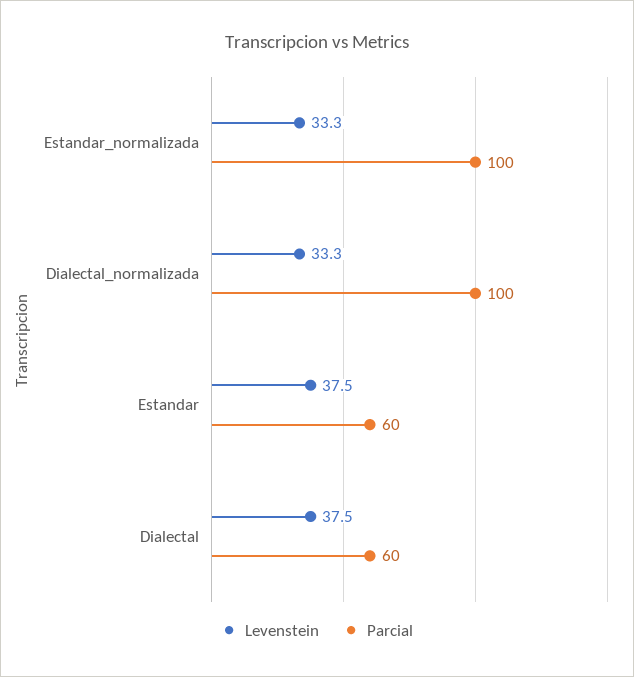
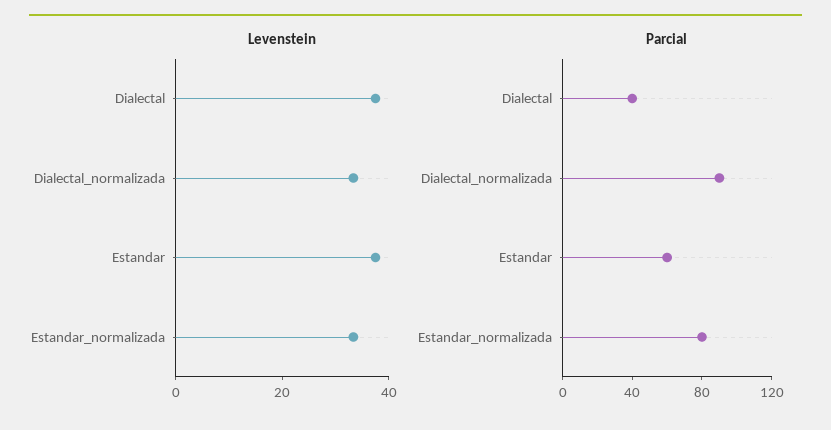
  {
    "Levenstein": {
      "Estandar_normalizada": 33.3,
      "Dialectal_normalizada": 33.3,
      "Estandar": 37.5,
      "Dialectal": 37.5
    },
    "Parcial": {
-     "Estandar_normalizada": 100,
+     "Estandar_normalizada": 80,
-     "Dialectal_normalizada": 100,
+     "Dialectal_normalizada": 90,
      "Estandar": 60,
-     "Dialectal": 60
+     "Dialectal": 40
    }
  }

